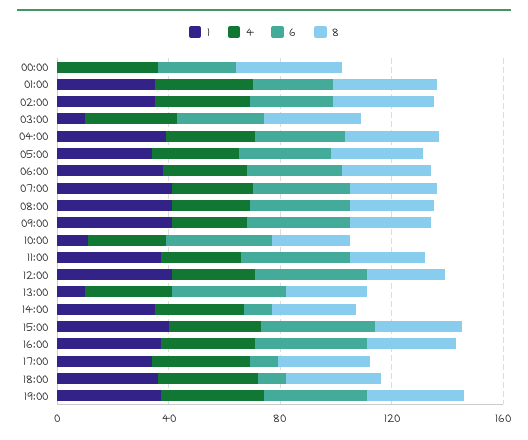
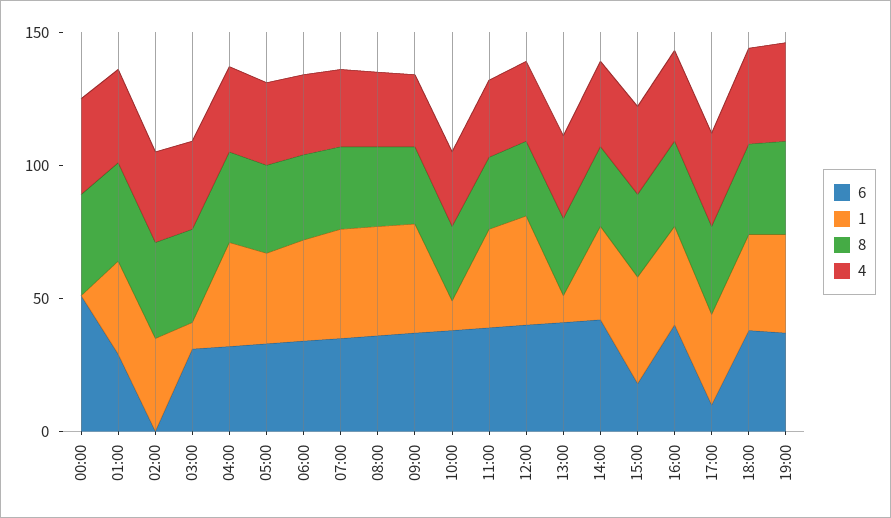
  {
    "1": {
      "00:00": 0,
      "01:00": 40,
      "02:00": 40,
      "03:00": 10,
      "04:00": 40,
      "05:00": 30,
      "06:00": 40,
      "07:00": 40,
      "08:00": 40,
      "09:00": 40,
      "10:00": 10,
      "11:00": 40,
      "12:00": 40,
      "13:00": 10,
      "14:00": 40,
      "15:00": 40,
      "16:00": 40,
      "17:00": 30,
      "18:00": 40,
      "19:00": 40
    },
    "4": {
      "00:00": 40,
      "01:00": 40,
      "02:00": 30,
      "03:00": 30,
      "04:00": 30,
      "05:00": 30,
      "06:00": 30,
      "07:00": 30,
      "08:00": 30,
      "09:00": 30,
      "10:00": 30,
      "11:00": 30,
      "12:00": 30,
      "13:00": 30,
      "14:00": 30,
      "15:00": 30,
      "16:00": 30,
      "17:00": 40,
      "18:00": 40,
      "19:00": 40
    },
    "6": {
-     "00:00": 30,
+     "00:00": 50,
      "01:00": 30,
-     "02:00": 30,
+     "02:00": 0,
      "03:00": 30,
      "04:00": 30,
      "05:00": 30,
      "06:00": 30,
      "07:00": 40,
      "08:00": 40,
      "09:00": 40,
      "10:00": 40,
      "11:00": 40,
      "12:00": 40,
      "13:00": 40,
-     "14:00": 10,
+     "14:00": 40,
-     "15:00": 40,
+     "15:00": 20,
      "16:00": 40,
      "17:00": 10,
-     "18:00": 10,
+     "18:00": 40,
      "19:00": 40
    },
    "8": {
      "00:00": 40,
      "01:00": 40,
      "02:00": 40,
      "03:00": 40,
      "04:00": 30,
      "05:00": 30,
      "06:00": 30,
      "07:00": 30,
      "08:00": 30,
      "09:00": 30,
      "10:00": 30,
      "11:00": 30,
      "12:00": 30,
      "13:00": 30,
      "14:00": 30,
      "15:00": 30,
      "16:00": 30,
      "17:00": 30,
      "18:00": 30,
      "19:00": 40
    }
  }

